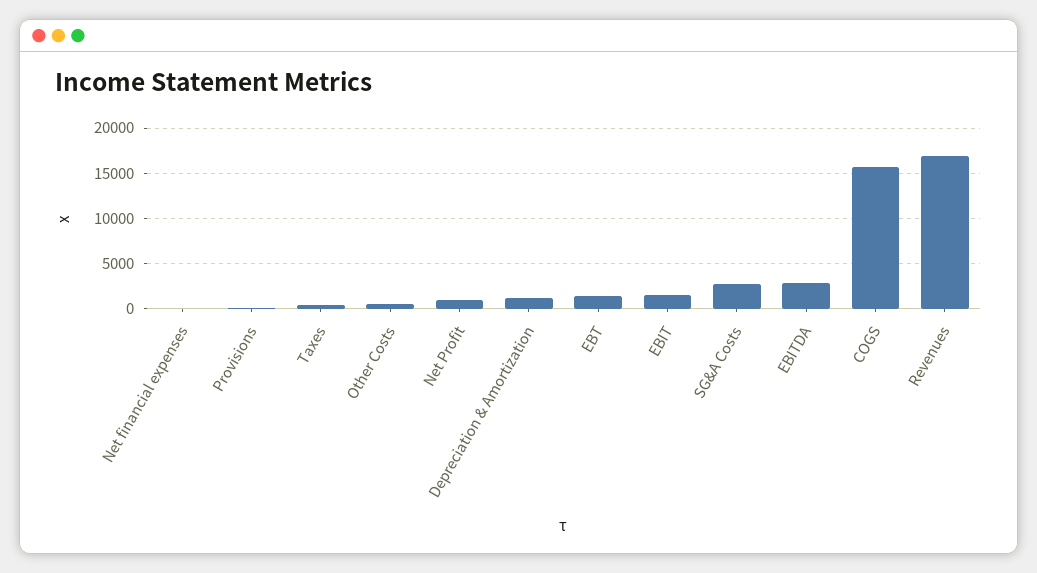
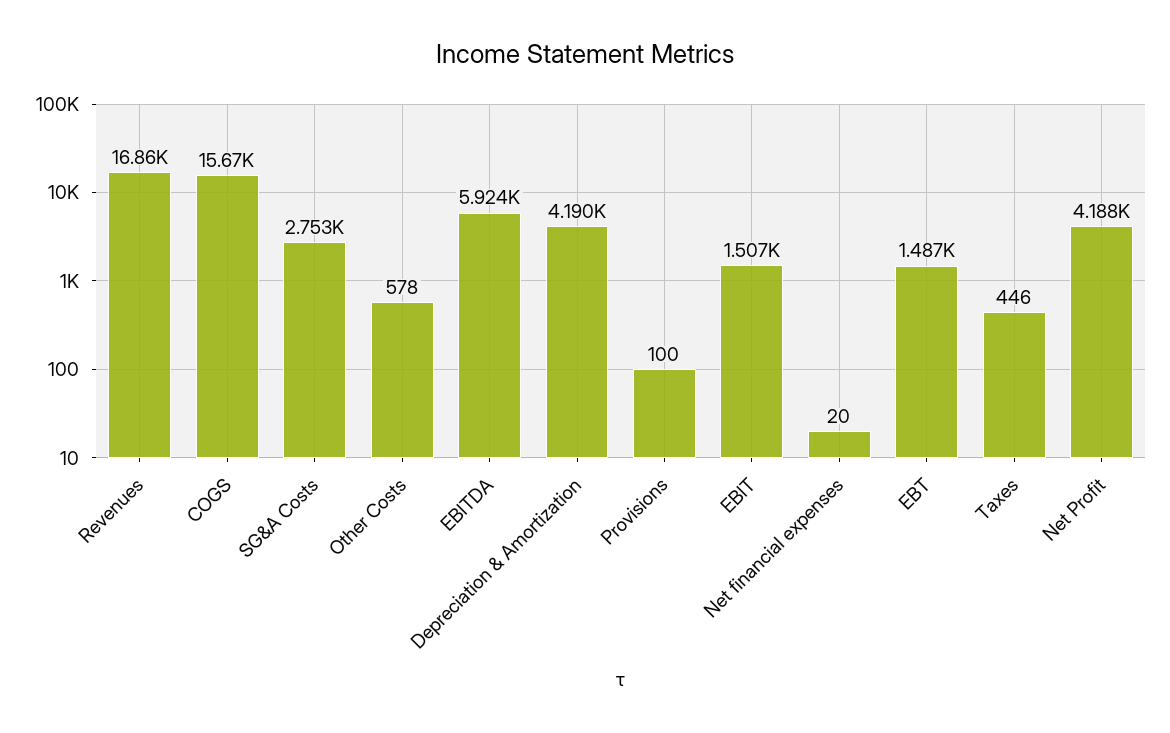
  {
    "Net financial expenses": 20,
    "Provisions": 100,
    "Taxes": 446,
    "Other Costs": 578,
-   "Net Profit": 1000,
+   "Net Profit": 4188,
-   "Depreciation & Amortization": 1000,
+   "Depreciation & Amortization": 4190,
    "EBT": 1487,
    "EBIT": 1507,
    "SG&A Costs": 2753,
-   "EBITDA": 3000,
+   "EBITDA": 5924,
    "COGS": 15670,
    "Revenues": 16860
  }

